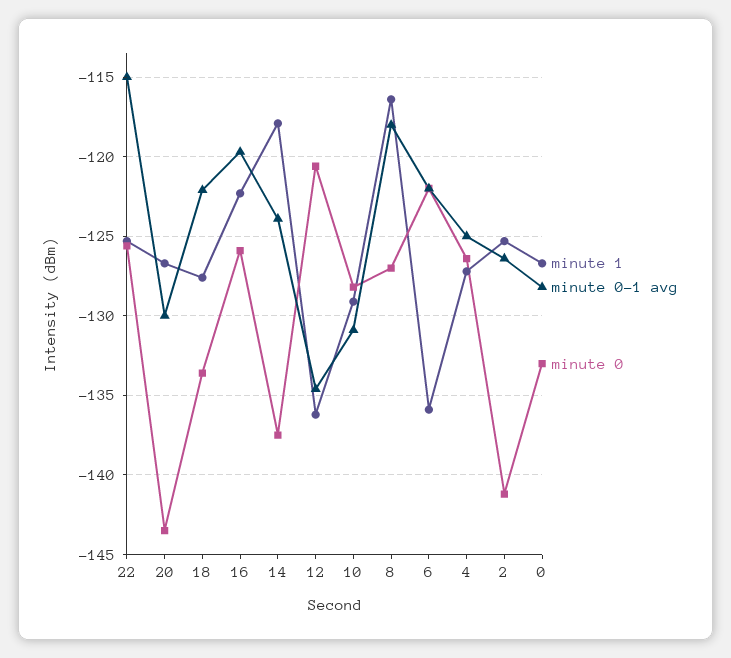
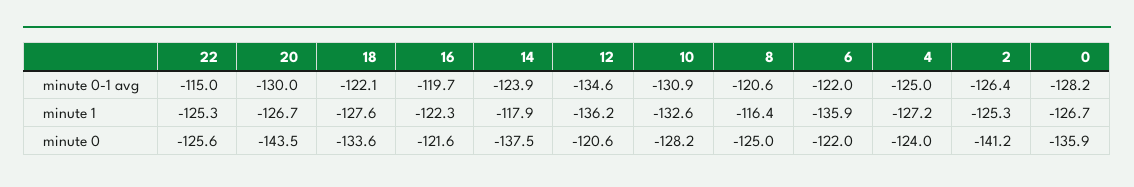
  {
    "minute 1": {
      "22": -125.3,
      "20": -126.7,
      "18": -127.6,
      "16": -122.3,
      "14": -117.9,
      "12": -136.2,
-     "10": -129,
+     "10": -132.6,
      "8": -116.4,
      "6": -135.9,
      "4": -127.2,
      "2": -125.3,
      "0": -126.7
    },
    "minute 0-1 avg": {
      "22": -115,
      "20": -130,
      "18": -122.1,
      "16": -119.7,
      "14": -123.9,
      "12": -134.6,
      "10": -130.9,
-     "8": -118,
+     "8": -120.6,
      "6": -122,
      "4": -125,
      "2": -126.4,
      "0": -128.2
    },
    "minute 0": {
      "22": -125.6,
      "20": -143.5,
      "18": -133.6,
-     "16": -126,
+     "16": -121.6,
      "14": -137.5,
      "12": -120.6,
      "10": -128.2,
-     "8": -127,
+     "8": -125,
      "6": -122,
-     "4": -126.5,
+     "4": -124,
      "2": -141.2,
-     "0": -133
+     "0": -135.9
    }
  }

